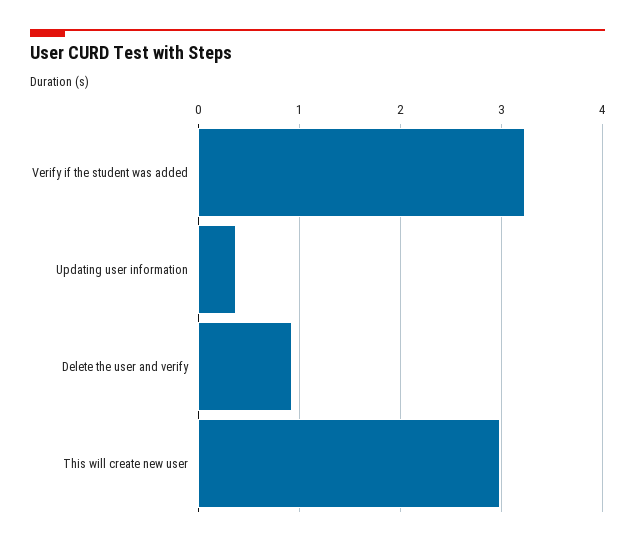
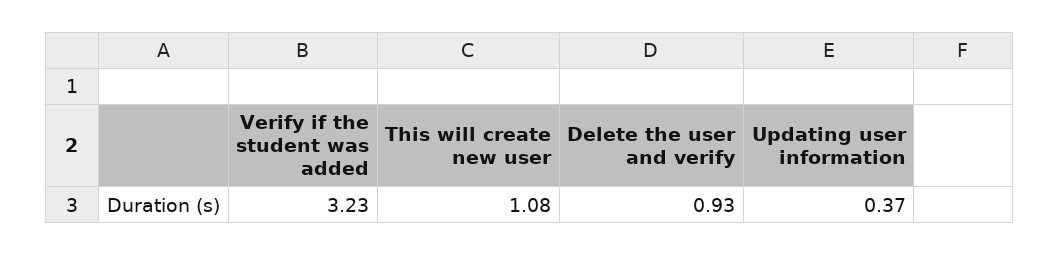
  {
    "Verify if the student was added": 3.23,
    "Updating user information": 0.37,
    "Delete the user and verify": 0.93,
-   "This will create new user": 3
+   "This will create new user": 1.08
  }

